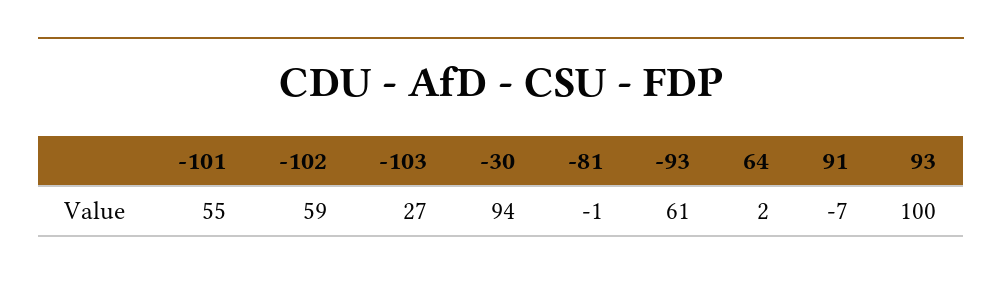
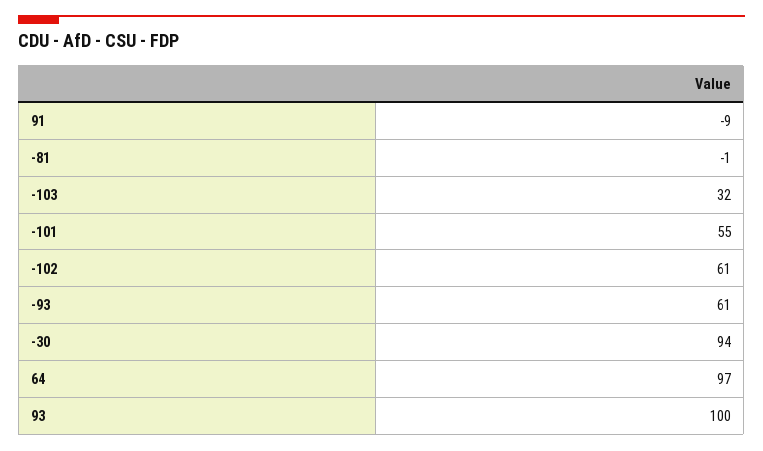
  {
    "-101": 55,
-   "-102": 59,
+   "-102": 61,
-   "-103": 27,
+   "-103": 32,
    "-30": 94,
    "-81": -1,
    "-93": 61,
-   "64": 2,
+   "64": 97,
-   "91": -7,
+   "91": -9,
    "93": 100
  }

